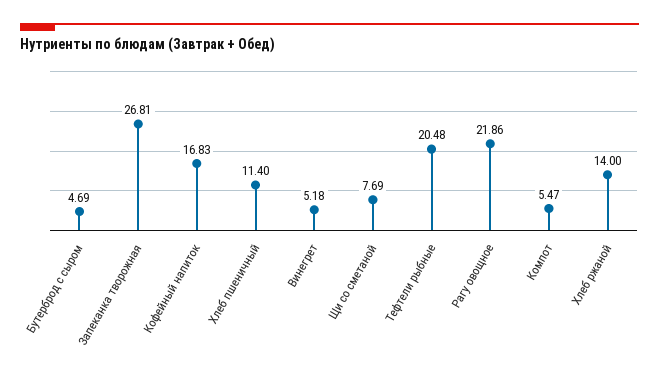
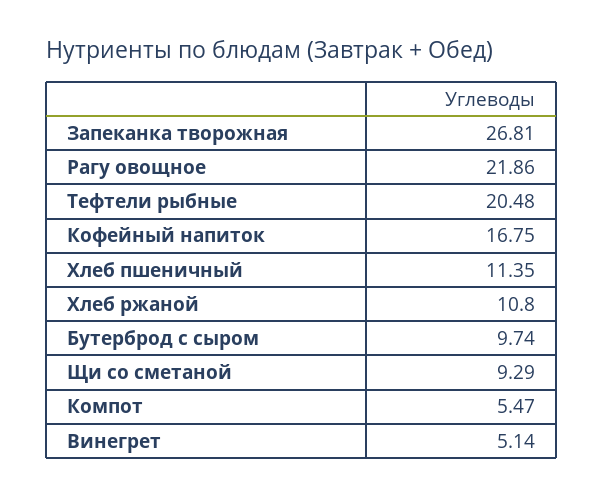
  {
-   "Бутерброд с сыром": 4.69,
+   "Бутерброд с сыром": 9.74,
    "Запеканка творожная": 26.81,
-   "Кофейный напиток": 16.83,
+   "Кофейный напиток": 16.75,
-   "Хлеб пшеничный": 11.4,
+   "Хлеб пшеничный": 11.35,
-   "Винегрет": 5.18,
+   "Винегрет": 5.14,
-   "Щи со сметаной": 7.69,
+   "Щи со сметаной": 9.29,
    "Тефтели рыбные": 20.48,
    "Рагу овощное": 21.86,
    "Компот": 5.47,
-   "Хлеб ржаной": 14
+   "Хлеб ржаной": 10.8
  }

